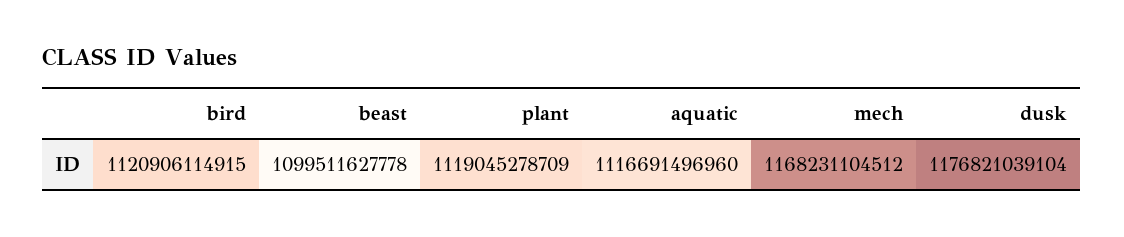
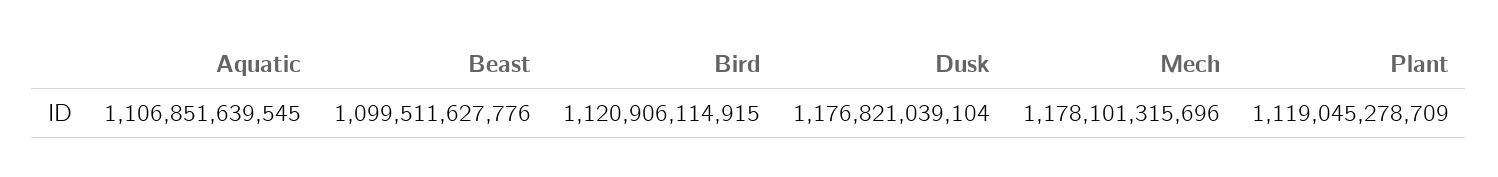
  {
    "bird": 1120906114915,
-   "beast": 1099511627778,
+   "beast": 1099511627776,
    "plant": 1119045278709,
-   "aquatic": 1116691496960,
+   "aquatic": 1106851639545,
-   "mech": 1168231104512,
+   "mech": 1178101315696,
    "dusk": 1176821039104
  }

